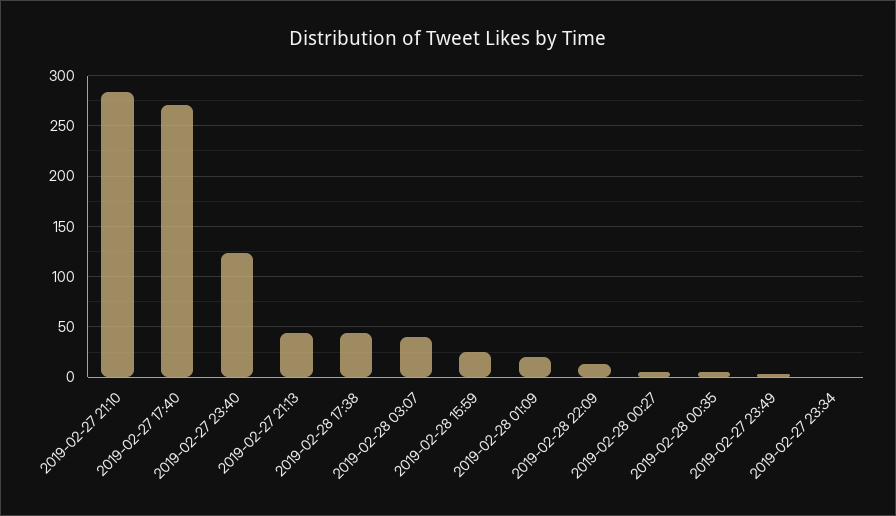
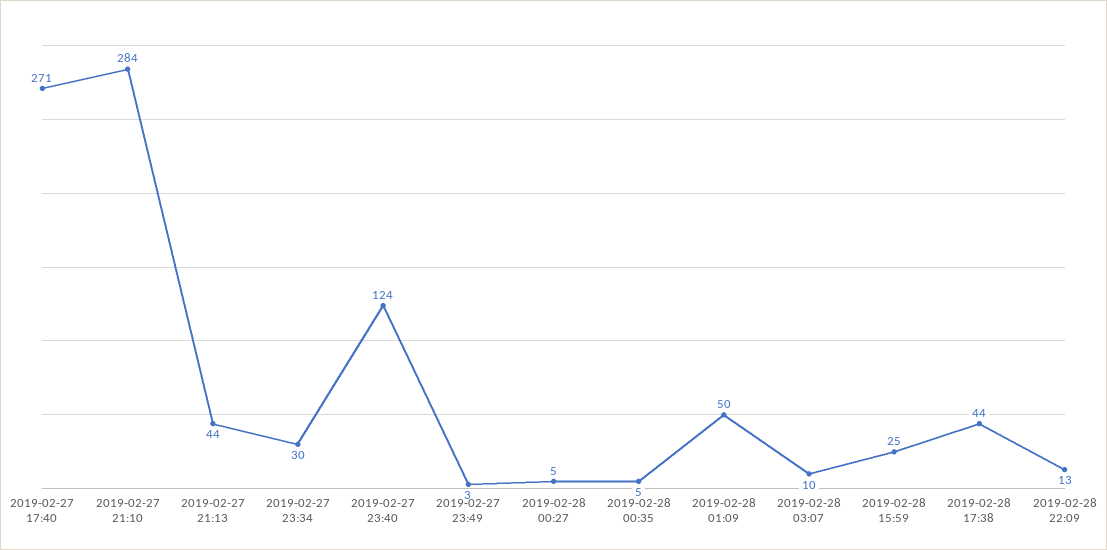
  {
    "2019-02-27 21:10": 284,
    "2019-02-27 17:40": 271,
    "2019-02-27 23:40": 124,
    "2019-02-27 21:13": 44,
    "2019-02-28 17:38": 44,
-   "2019-02-28 03:07": 40,
+   "2019-02-28 03:07": 10,
    "2019-02-28 15:59": 25,
-   "2019-02-28 01:09": 20,
+   "2019-02-28 01:09": 50,
    "2019-02-28 22:09": 13,
    "2019-02-28 00:27": 5,
    "2019-02-28 00:35": 5,
    "2019-02-27 23:49": 3,
-   "2019-02-27 23:34": 0
+   "2019-02-27 23:34": 30
  }

